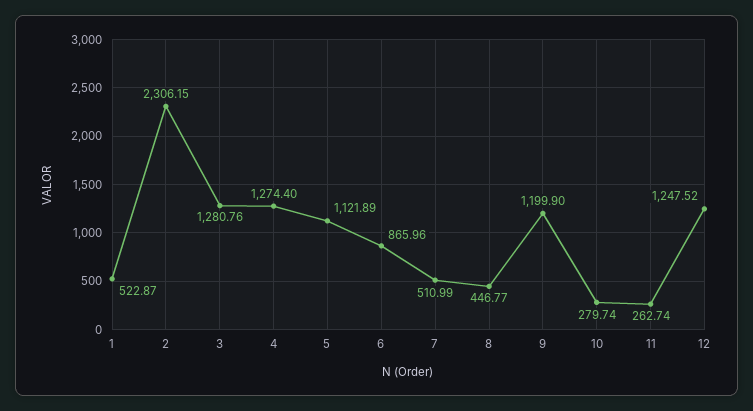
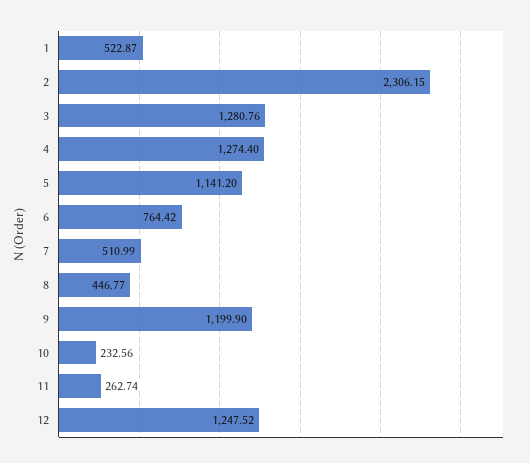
  {
    "1": 522.87,
    "2": 2306.15,
    "3": 1280.76,
    "4": 1274.4,
-   "5": 1121.89,
+   "5": 1141.2,
-   "6": 865.96,
+   "6": 764.42,
    "7": 510.99,
    "8": 446.77,
    "9": 1199.9,
-   "10": 279.74,
+   "10": 232.56,
    "11": 262.74,
    "12": 1247.52
  }

